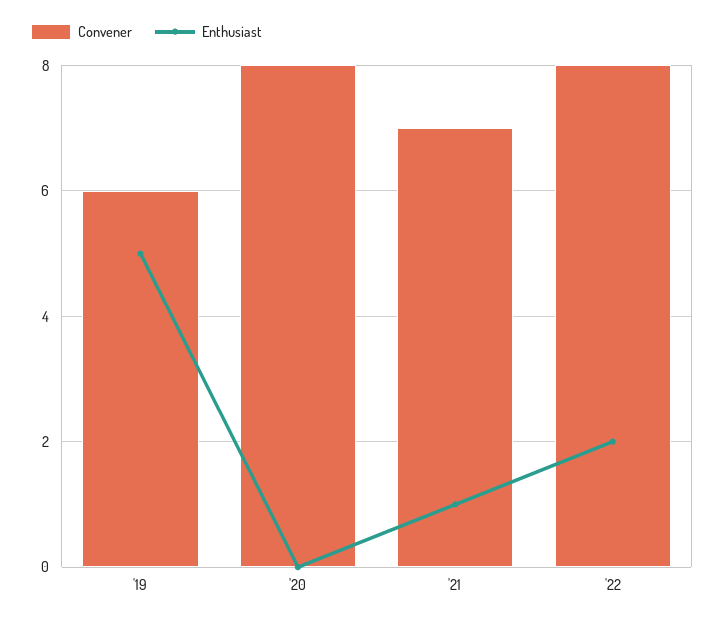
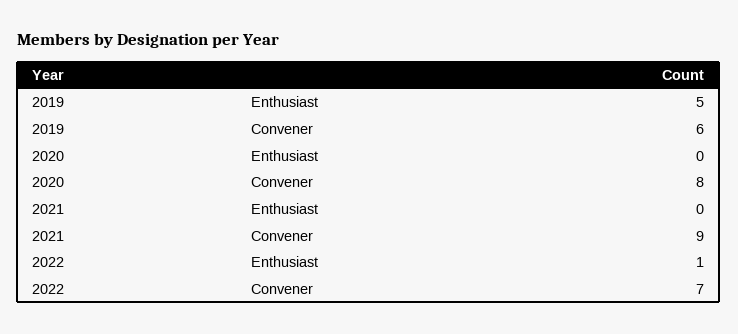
  {
    "Convener": {
      "'19": 6,
      "'20": 8,
-     "'21": 7,
+     "'21": 9,
-     "'22": 8
+     "'22": 7
    },
    "Enthusiast": {
      "'19": 5,
      "'20": 0,
-     "'21": 1,
+     "'21": 0,
-     "'22": 2
+     "'22": 1
    }
  }

